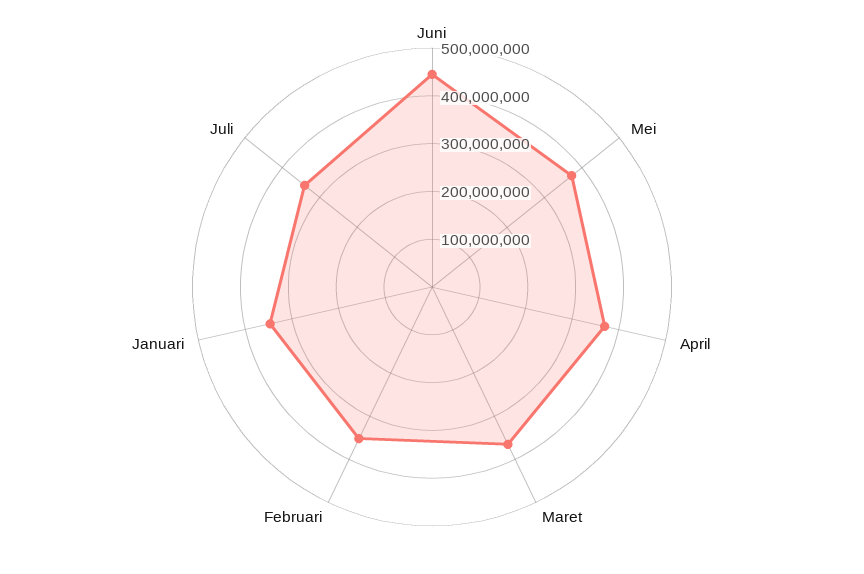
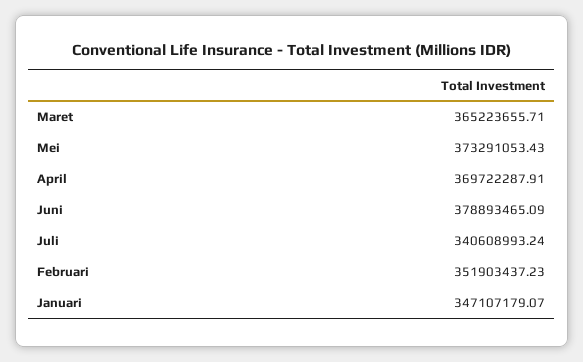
  {
-   "Juni": 440000000,
+   "Juni": 378893465.09,
    "Mei": 373291053.43,
    "April": 369722287.91,
    "Maret": 365223655.71,
    "Februari": 351903437.23,
    "Januari": 347107179.07,
    "Juli": 340608993.24
  }

